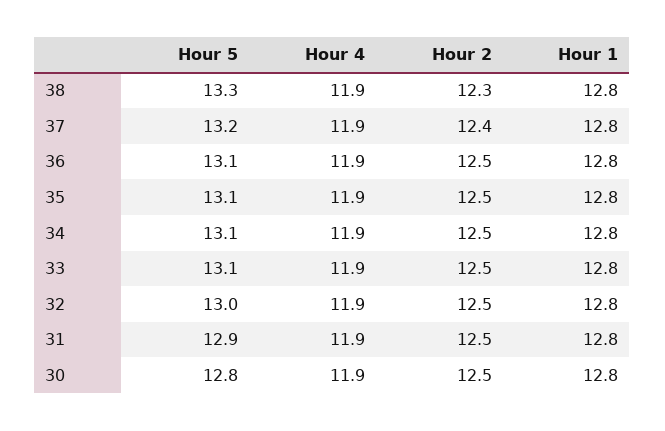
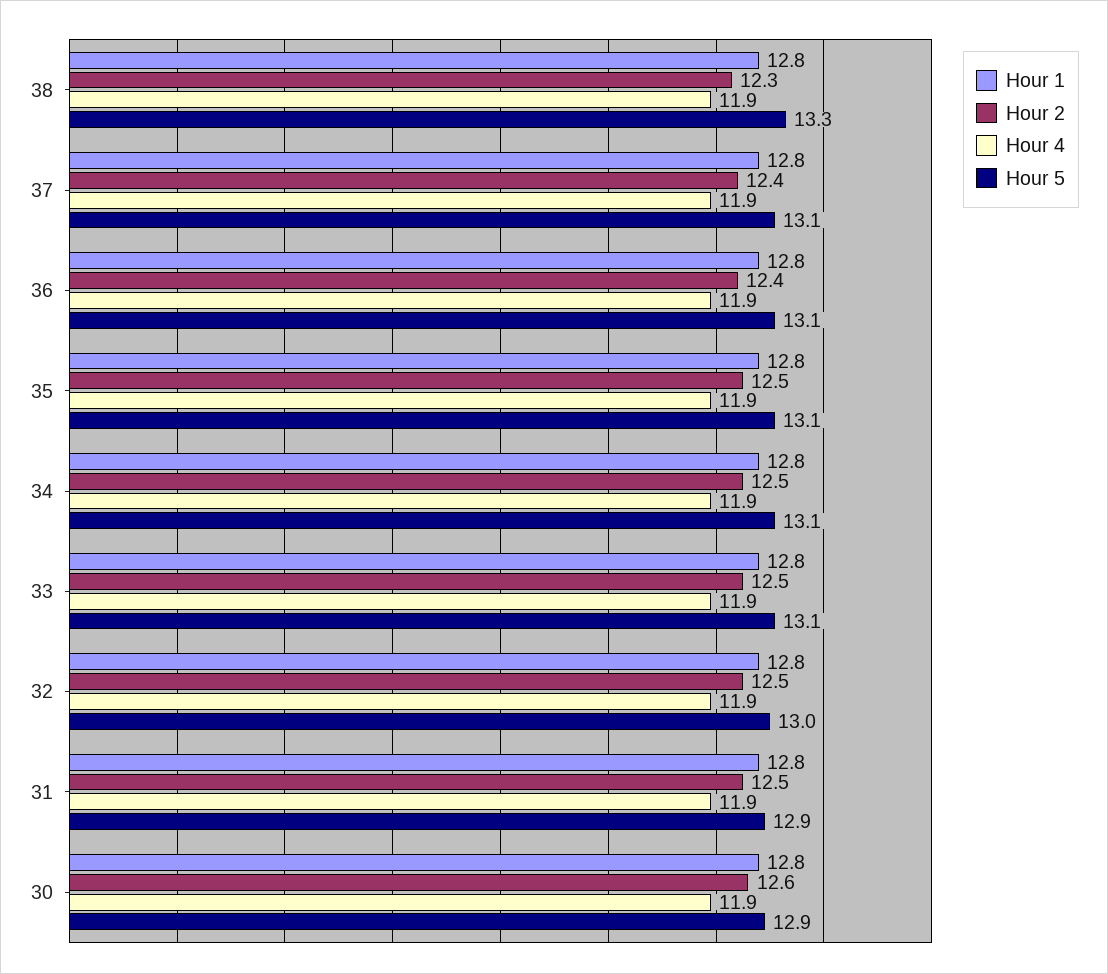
  {
    "Hour 5": {
      "38": 13.3,
-     "37": 13.2,
+     "37": 13.1,
      "36": 13.1,
      "35": 13.1,
      "34": 13.1,
      "33": 13.1,
      "32": 13,
      "31": 12.9,
-     "30": 12.8
+     "30": 12.9
    },
    "Hour 4": {
      "38": 11.9,
      "37": 11.9,
      "36": 11.9,
      "35": 11.9,
      "34": 11.9,
      "33": 11.9,
      "32": 11.9,
      "31": 11.9,
      "30": 11.9
    },
    "Hour 2": {
      "38": 12.3,
      "37": 12.4,
-     "36": 12.5,
+     "36": 12.4,
      "35": 12.5,
      "34": 12.5,
      "33": 12.5,
      "32": 12.5,
      "31": 12.5,
-     "30": 12.5
+     "30": 12.6
    },
    "Hour 1": {
      "38": 12.8,
      "37": 12.8,
      "36": 12.8,
      "35": 12.8,
      "34": 12.8,
      "33": 12.8,
      "32": 12.8,
      "31": 12.8,
      "30": 12.8
    }
  }

